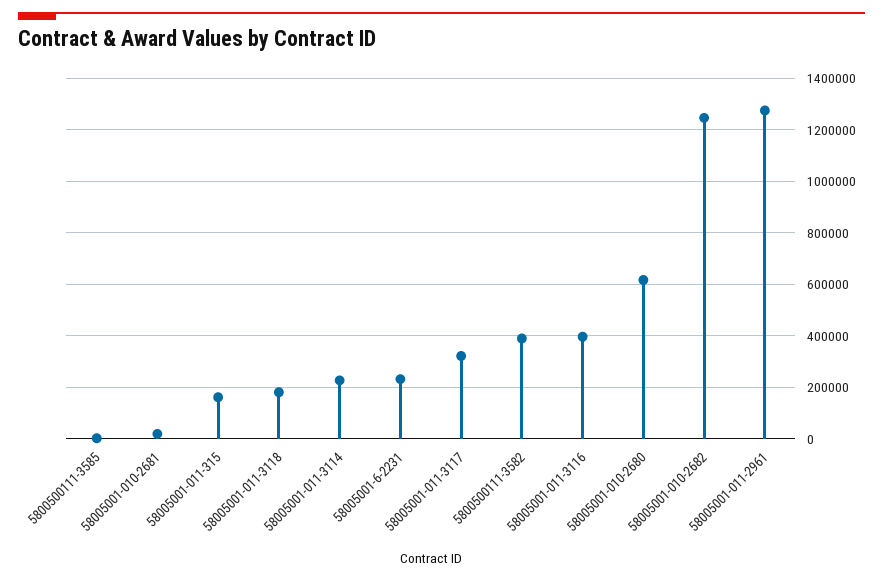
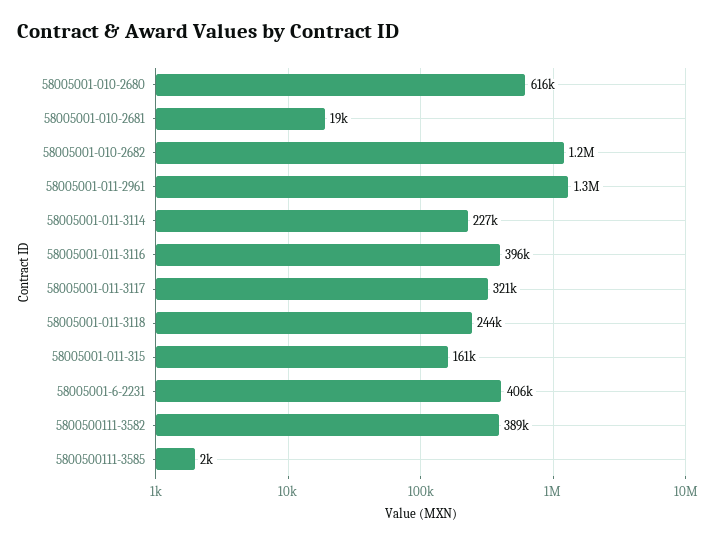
  {
    "5800500111-3585": 2000,
    "58005001-010-2681": 19000,
    "58005001-011-315": 161000,
-   "58005001-011-3118": 175000,
+   "58005001-011-3118": 244000,
    "58005001-011-3114": 227000,
-   "58005001-6-2231": 225000,
+   "58005001-6-2231": 406000,
    "58005001-011-3117": 321000,
    "5800500111-3582": 389000,
    "58005001-011-3116": 396000,
    "58005001-010-2680": 616000,
    "58005001-010-2682": 1200000,
    "58005001-011-2961": 1300000
  }

